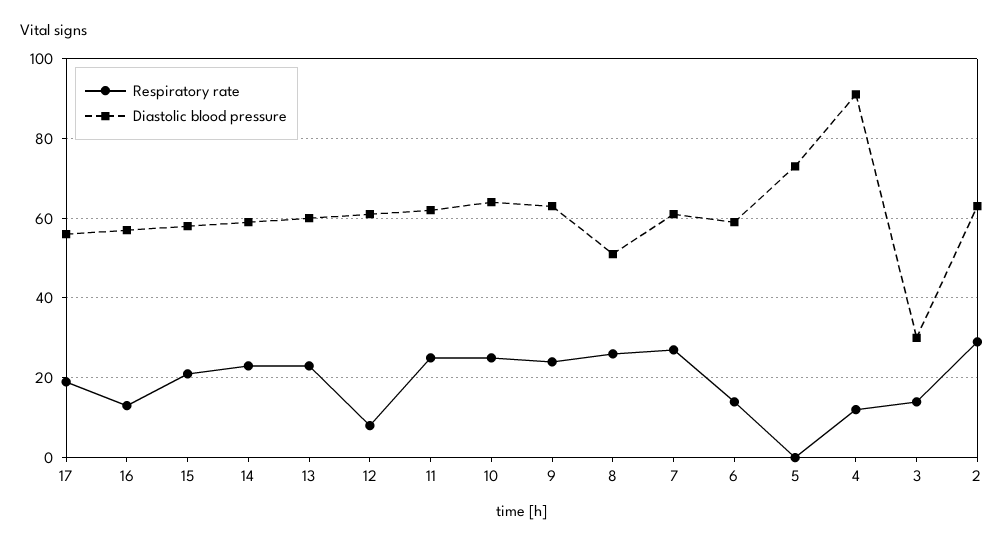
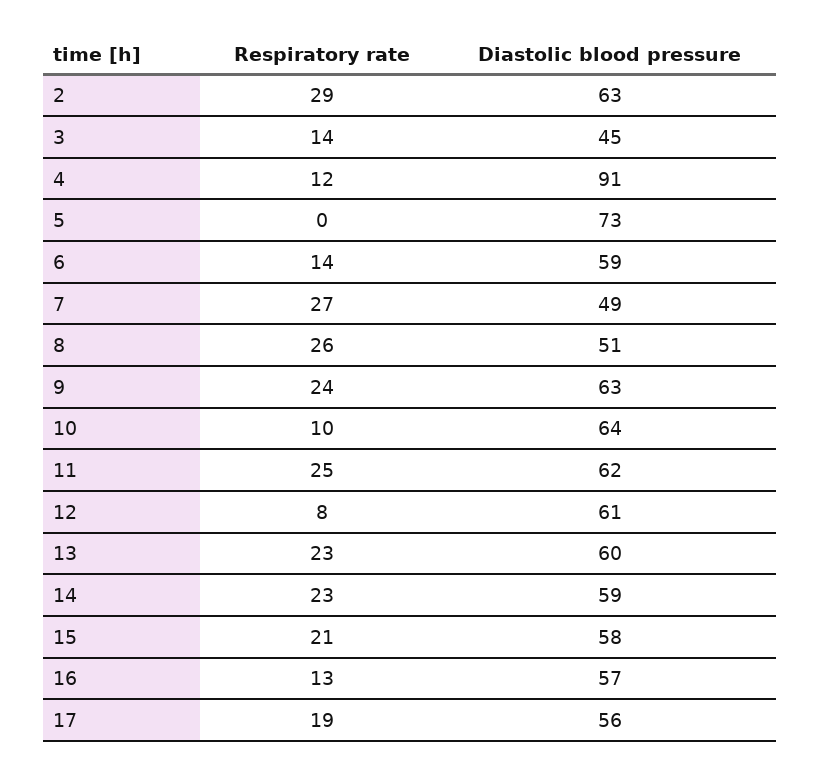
  {
    "Respiratory rate": {
      "17": 19,
      "16": 13,
      "15": 21,
      "14": 23,
      "13": 23,
      "12": 8,
      "11": 25,
-     "10": 25,
+     "10": 10,
      "9": 24,
      "8": 26,
      "7": 27,
      "6": 14,
      "5": 0,
      "4": 12,
      "3": 14,
      "2": 29
    },
    "Diastolic blood pressure": {
      "17": 56,
      "16": 57,
      "15": 58,
      "14": 59,
      "13": 60,
      "12": 61,
      "11": 62,
      "10": 64,
      "9": 63,
      "8": 51,
-     "7": 60,
+     "7": 49,
      "6": 59,
      "5": 73,
      "4": 91,
-     "3": 30,
+     "3": 45,
      "2": 63
    }
  }

